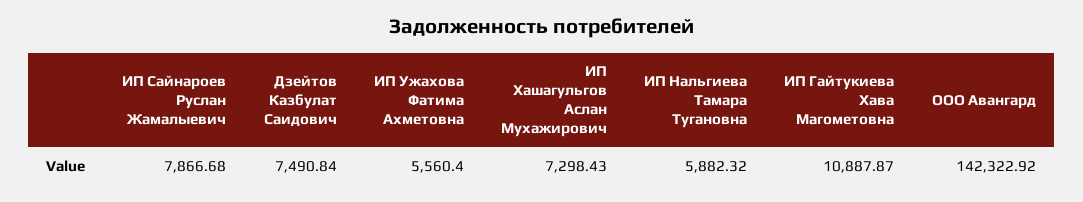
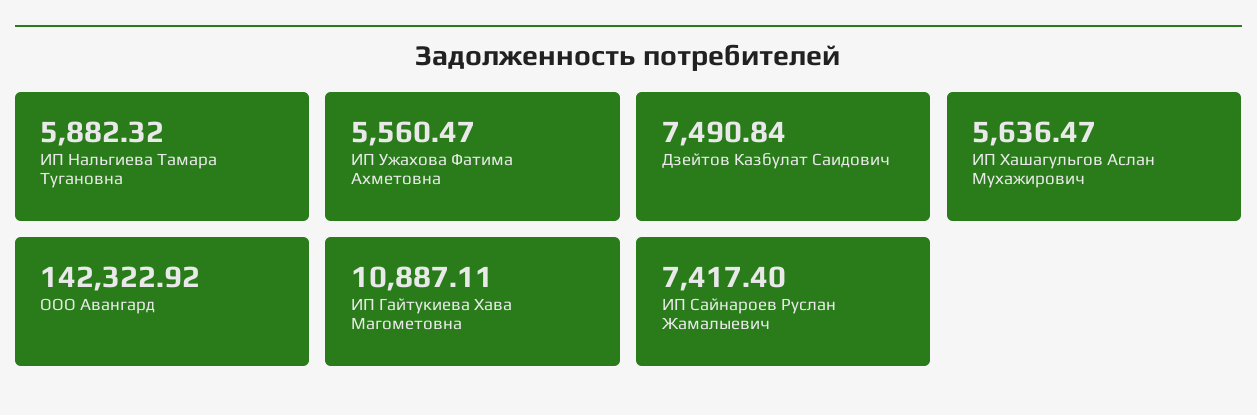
  {
-   "ИП Сайнароев Руслан Жамалыевич": 7866.68,
+   "ИП Сайнароев Руслан Жамалыевич": 7417.4,
    "Дзейтов Казбулат Саидович": 7490.84,
-   "ИП Ужахова Фатима Ахметовна": 5560.4,
+   "ИП Ужахова Фатима Ахметовна": 5560.47,
-   "ИП Хашагульгов Аслан Мухажирович": 7298.43,
+   "ИП Хашагульгов Аслан Мухажирович": 5636.47,
    "ИП Нальгиева Тамара Тугановна": 5882.32,
-   "ИП Гайтукиева Хава Магометовна": 10887.87,
+   "ИП Гайтукиева Хава Магометовна": 10887.11,
    "ООО Авангард": 142322.92
  }

